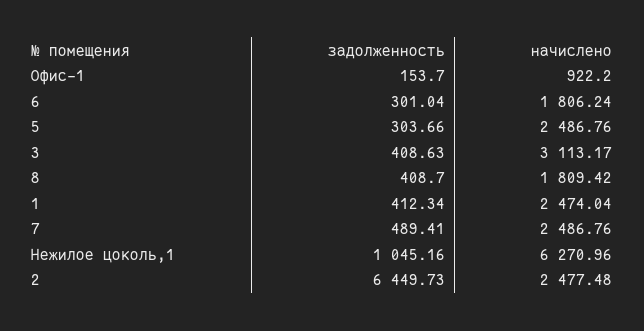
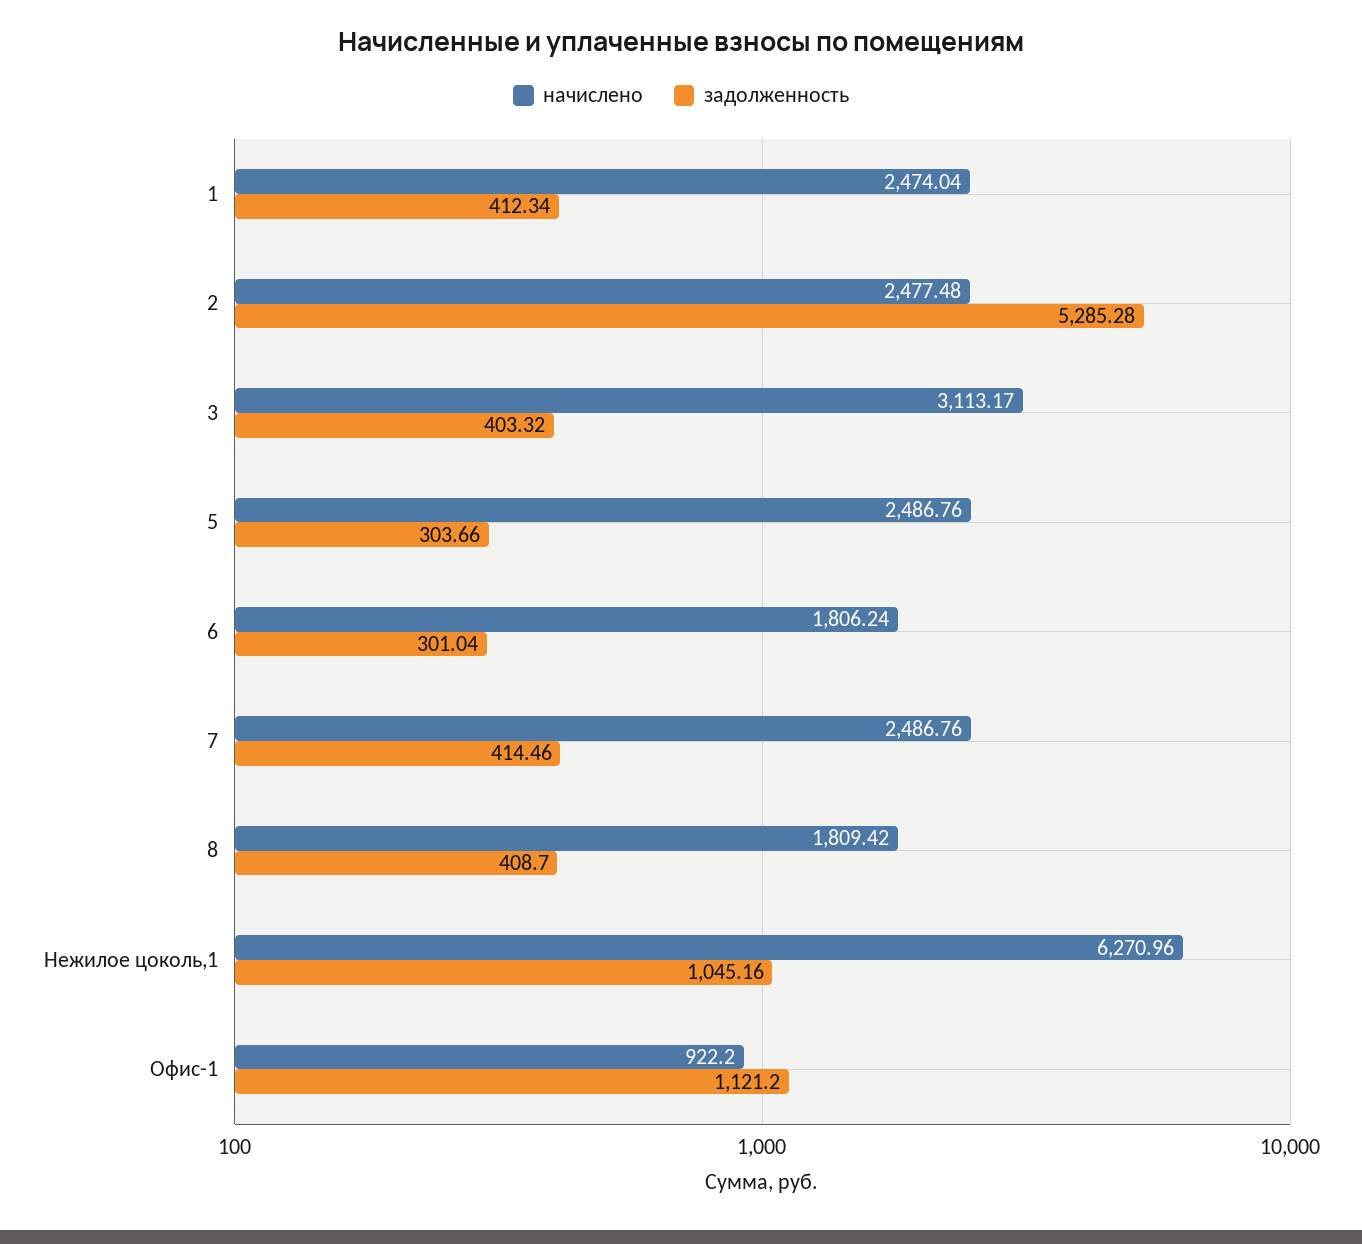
  {
    "задолженность": {
-     "Офис-1": 153.7,
+     "Офис-1": 1121.2,
      "6": 301.04,
      "5": 303.66,
-     "3": 408.63,
+     "3": 403.32,
      "8": 408.7,
      "1": 412.34,
-     "7": 489.41,
+     "7": 414.46,
      "Нежилое цоколь,1": 1045.16,
-     "2": 6449.73
+     "2": 5285.28
    },
    "начислено": {
      "Офис-1": 922.2,
      "6": 1806.24,
      "5": 2486.76,
      "3": 3113.17,
      "8": 1809.42,
      "1": 2474.04,
      "7": 2486.76,
      "Нежилое цоколь,1": 6270.96,
      "2": 2477.48
    }
  }

